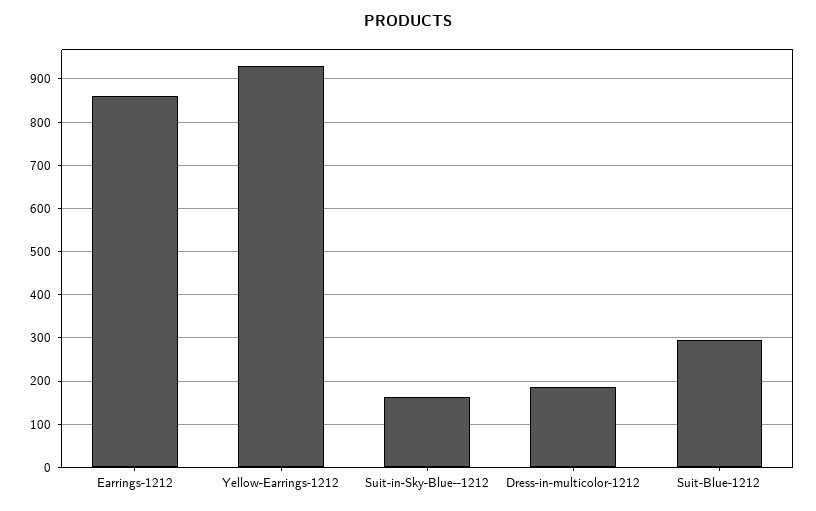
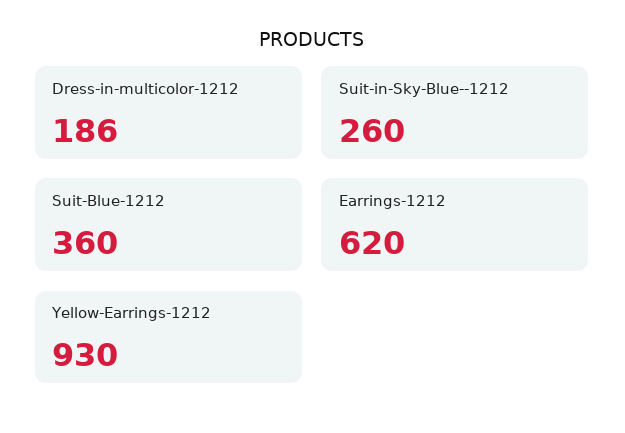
  {
-   "Earrings-1212": 860,
+   "Earrings-1212": 620,
    "Yellow-Earrings-1212": 930,
-   "Suit-in-Sky-Blue--1212": 160,
+   "Suit-in-Sky-Blue--1212": 260,
    "Dress-in-multicolor-1212": 186,
-   "Suit-Blue-1212": 300
+   "Suit-Blue-1212": 360
  }

